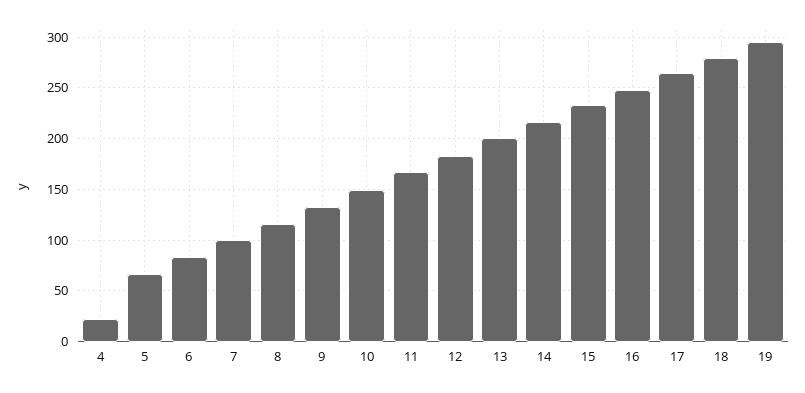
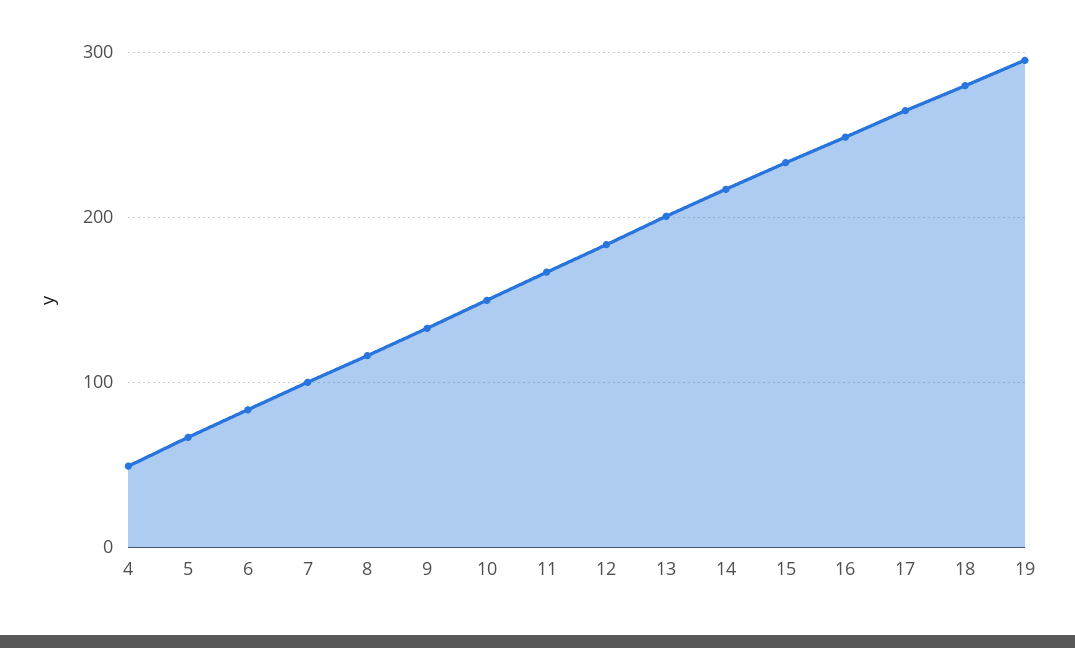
  {
-   "4": 20,
+   "4": 50,
    "5": 70,
    "6": 80,
    "7": 100,
    "8": 120,
    "9": 130,
    "10": 150,
    "11": 170,
    "12": 180,
    "13": 200,
    "14": 220,
    "15": 230,
    "16": 250,
    "17": 260,
    "18": 280,
    "19": 300
  }

